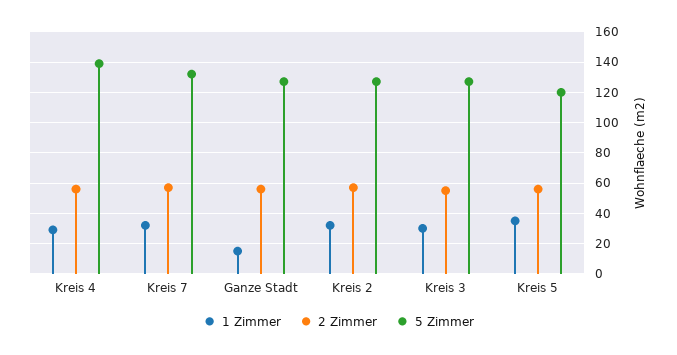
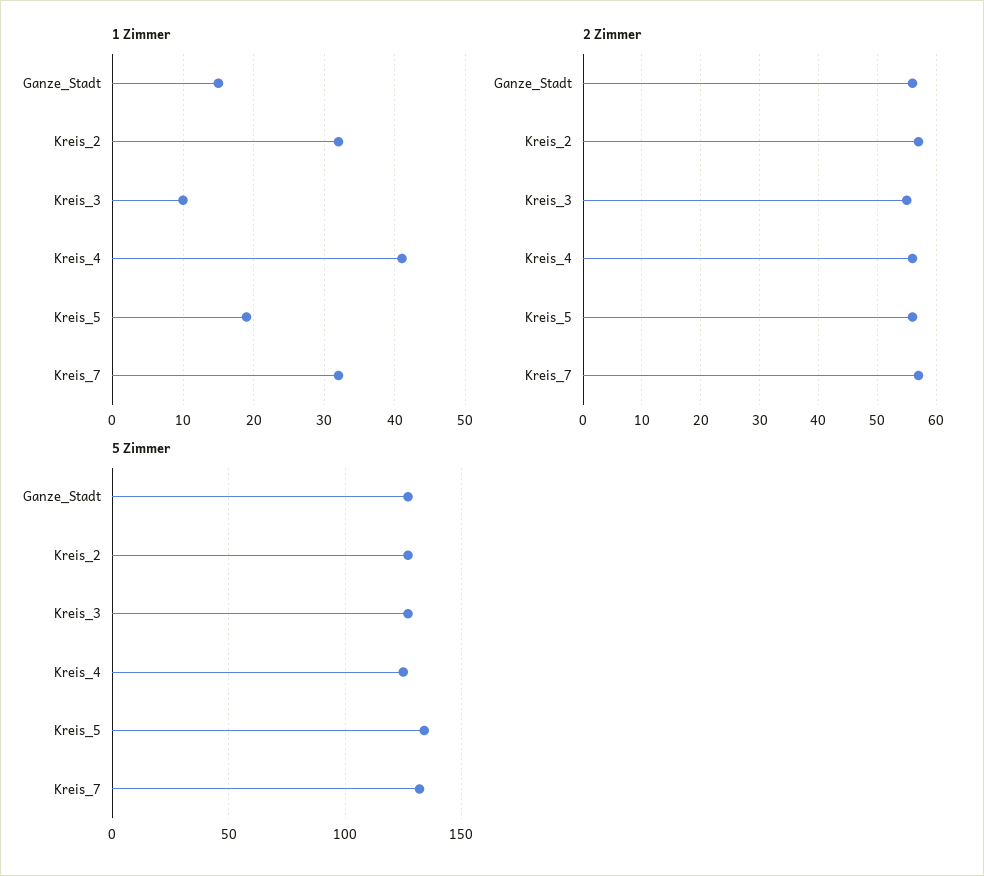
  {
    "1 Zimmer": {
-     "Kreis 4": 30,
+     "Kreis 4": 41,
      "Kreis 7": 32,
      "Ganze Stadt": 15,
      "Kreis 2": 32,
-     "Kreis 3": 30,
+     "Kreis 3": 10,
-     "Kreis 5": 35
+     "Kreis 5": 19
    },
    "2 Zimmer": {
      "Kreis 4": 55,
      "Kreis 7": 55,
      "Ganze Stadt": 55,
      "Kreis 2": 55,
      "Kreis 3": 55,
      "Kreis 5": 55
    },
    "5 Zimmer": {
-     "Kreis 4": 140,
+     "Kreis 4": 125,
      "Kreis 7": 130,
      "Ganze Stadt": 125,
      "Kreis 2": 125,
      "Kreis 3": 125,
-     "Kreis 5": 120
+     "Kreis 5": 135
    }
  }

